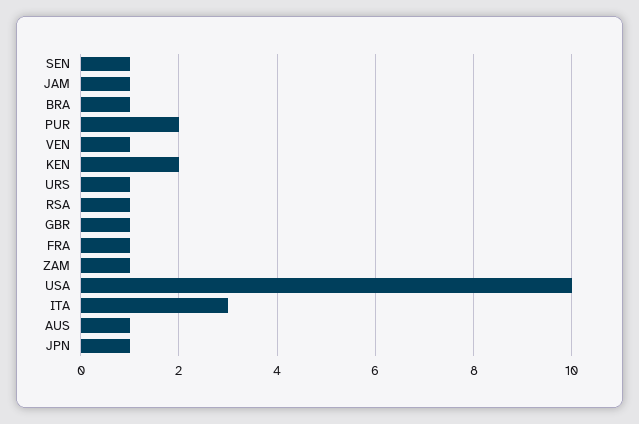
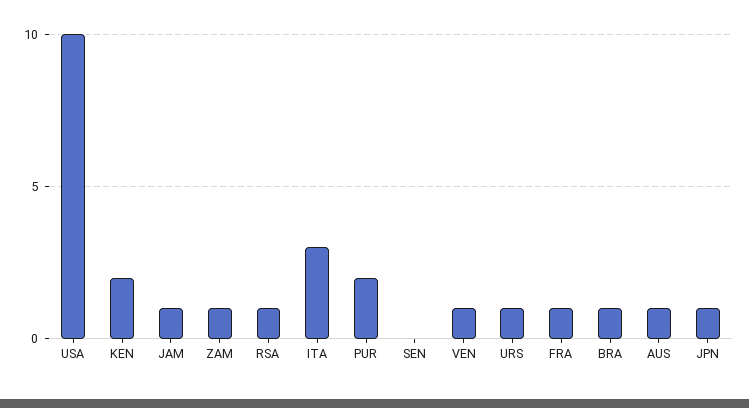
  {
-   "SEN": 1,
+   "SEN": 0,
    "JAM": 1,
    "BRA": 1,
    "PUR": 2,
    "VEN": 1,
    "KEN": 2,
    "URS": 1,
    "RSA": 1,
-   "GBR": 1,
    "FRA": 1,
    "ZAM": 1,
    "USA": 10,
    "ITA": 3,
    "AUS": 1,
    "JPN": 1
  }

